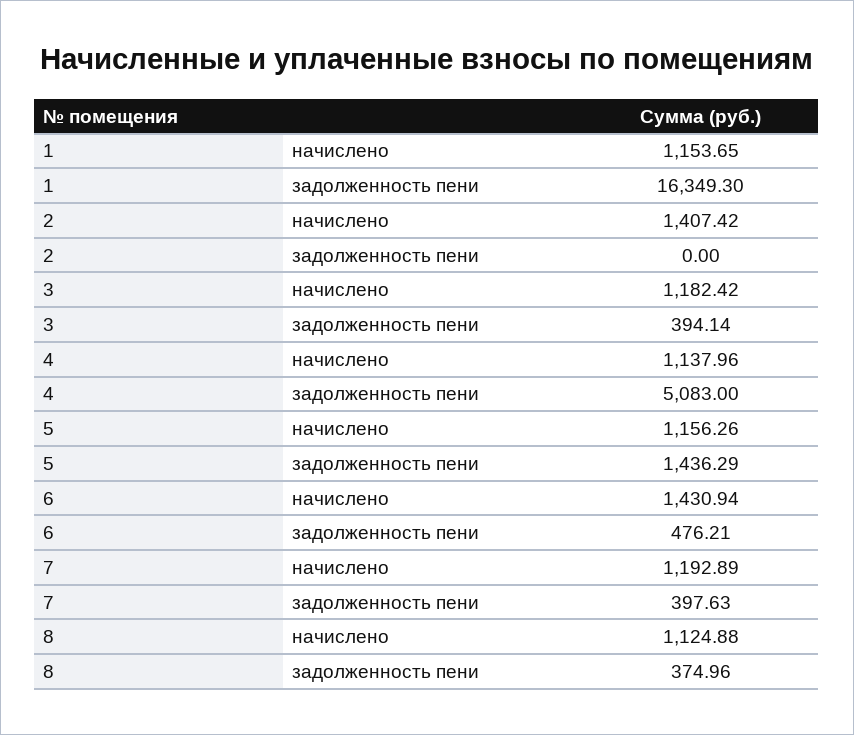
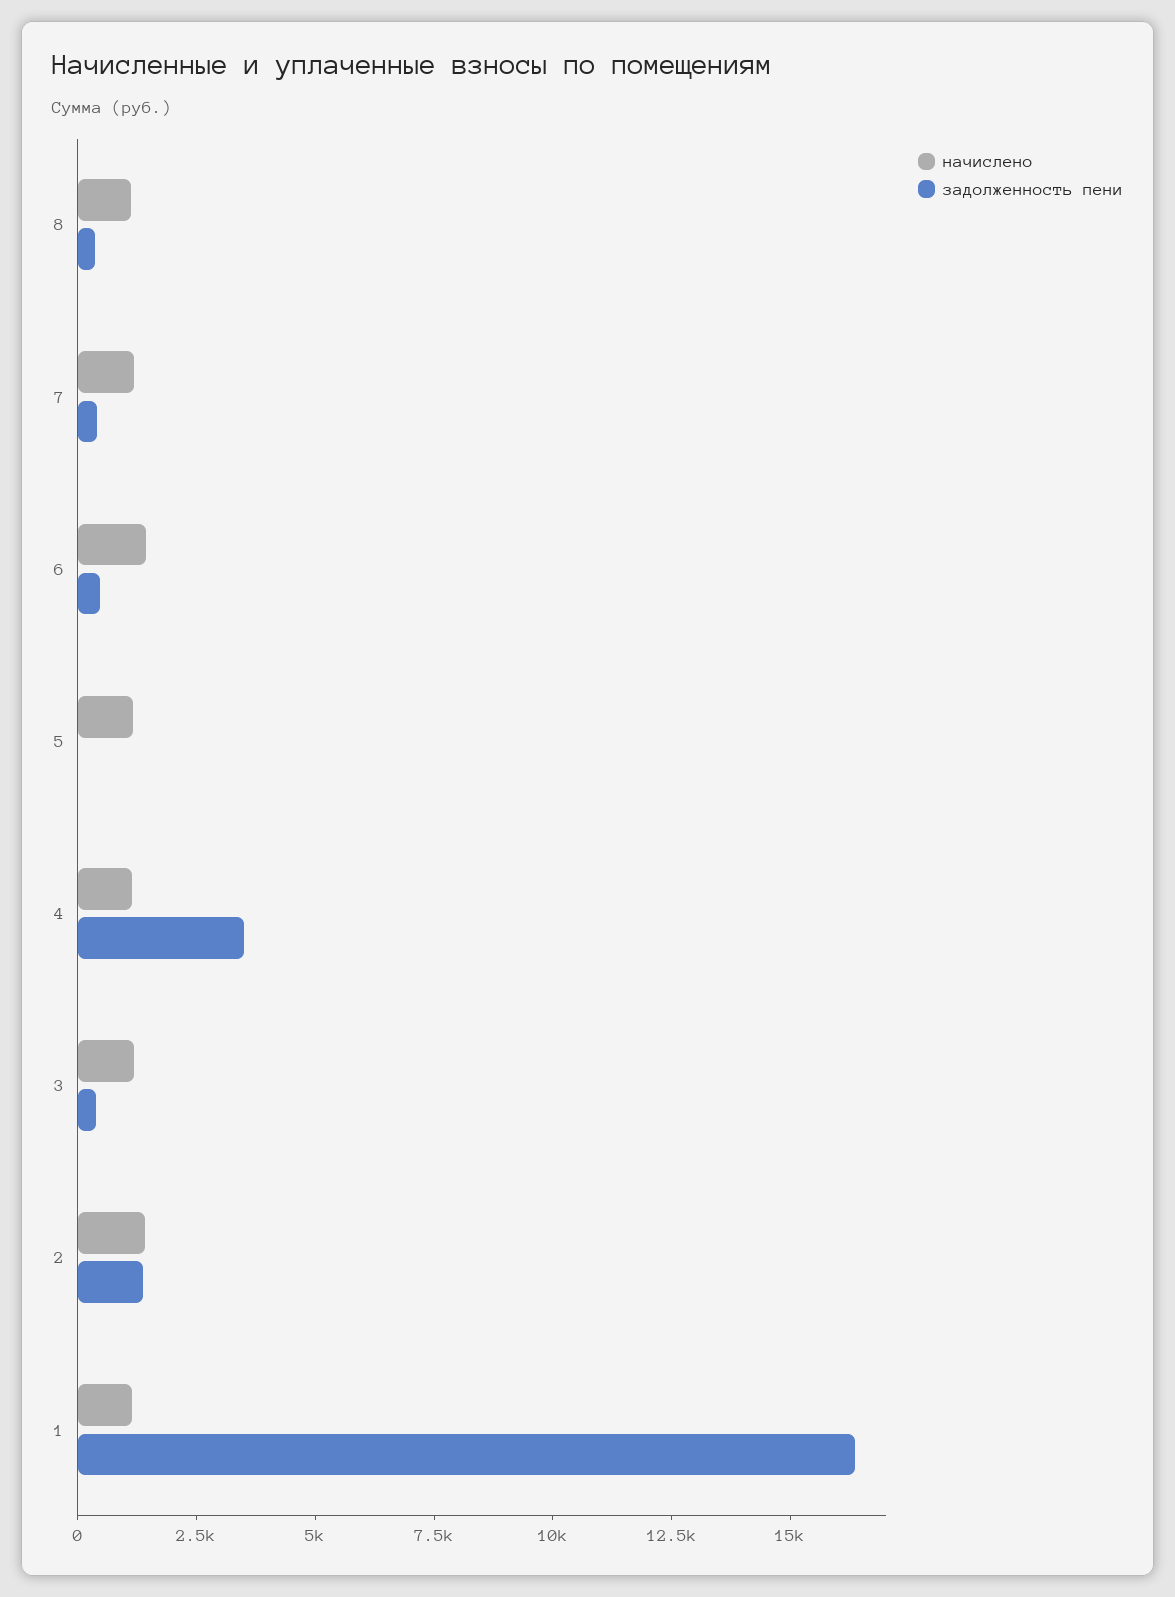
  {
    "начислено": {
      "1": 1153.65,
      "2": 1407.42,
      "3": 1182.42,
      "4": 1137.96,
      "5": 1156.26,
      "6": 1430.94,
      "7": 1192.89,
      "8": 1124.88
    },
    "задолженность пени": {
      "1": 16349.3,
-     "2": 0,
+     "2": 1500,
      "3": 394.14,
-     "4": 5083,
+     "4": 3500,
-     "5": 1436.29,
+     "5": 0,
      "6": 476.21,
      "7": 397.63,
      "8": 374.96
    }
  }

